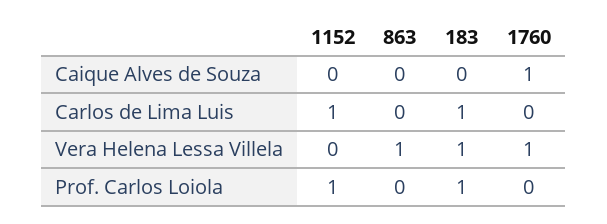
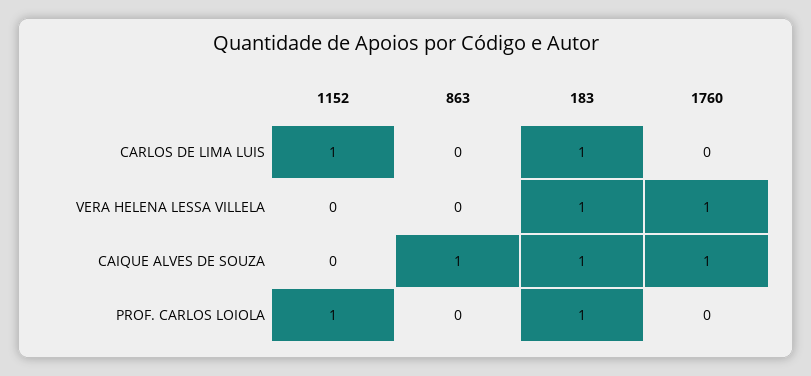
  {
    "1152": {
      "Caique Alves de Souza": 0,
      "Carlos de Lima Luis": 1,
      "Vera Helena Lessa Villela": 0,
      "Prof. Carlos Loiola": 1
    },
    "863": {
-     "Caique Alves de Souza": 0,
+     "Caique Alves de Souza": 1,
      "Carlos de Lima Luis": 0,
-     "Vera Helena Lessa Villela": 1,
+     "Vera Helena Lessa Villela": 0,
      "Prof. Carlos Loiola": 0
    },
    "183": {
-     "Caique Alves de Souza": 0,
+     "Caique Alves de Souza": 1,
      "Carlos de Lima Luis": 1,
      "Vera Helena Lessa Villela": 1,
      "Prof. Carlos Loiola": 1
    },
    "1760": {
      "Caique Alves de Souza": 1,
      "Carlos de Lima Luis": 0,
      "Vera Helena Lessa Villela": 1,
      "Prof. Carlos Loiola": 0
    }
  }

